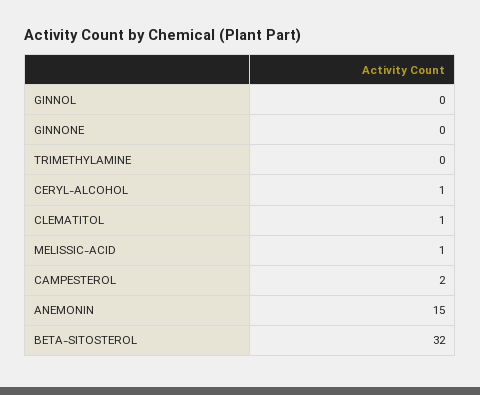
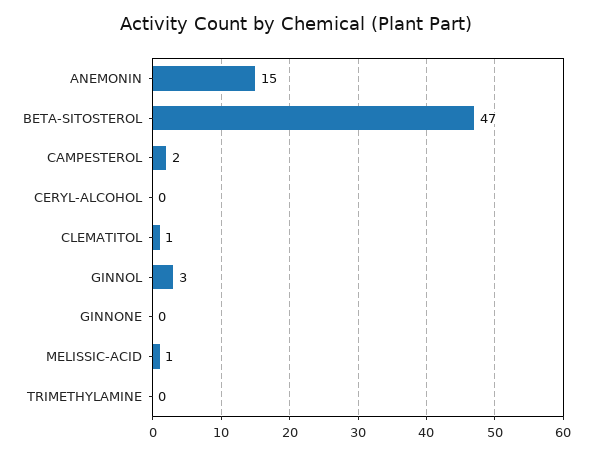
  {
-   "GINNOL": 0,
+   "GINNOL": 3,
    "GINNONE": 0,
    "TRIMETHYLAMINE": 0,
-   "CERYL-ALCOHOL": 1,
+   "CERYL-ALCOHOL": 0,
    "CLEMATITOL": 1,
    "MELISSIC-ACID": 1,
    "CAMPESTEROL": 2,
    "ANEMONIN": 15,
-   "BETA-SITOSTEROL": 32
+   "BETA-SITOSTEROL": 47
  }

